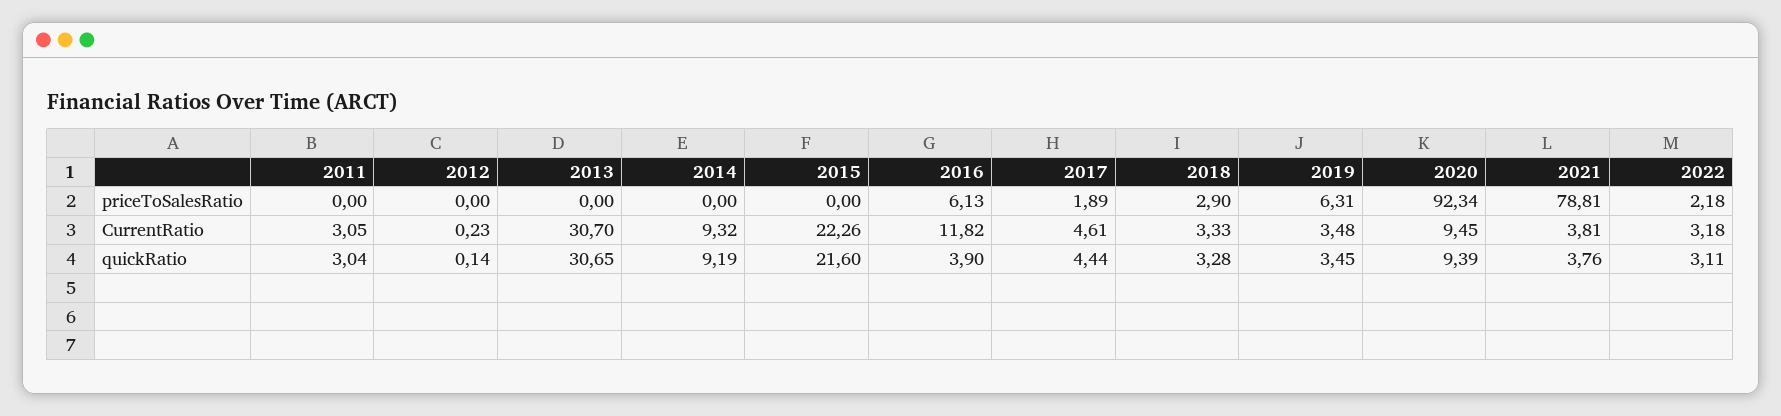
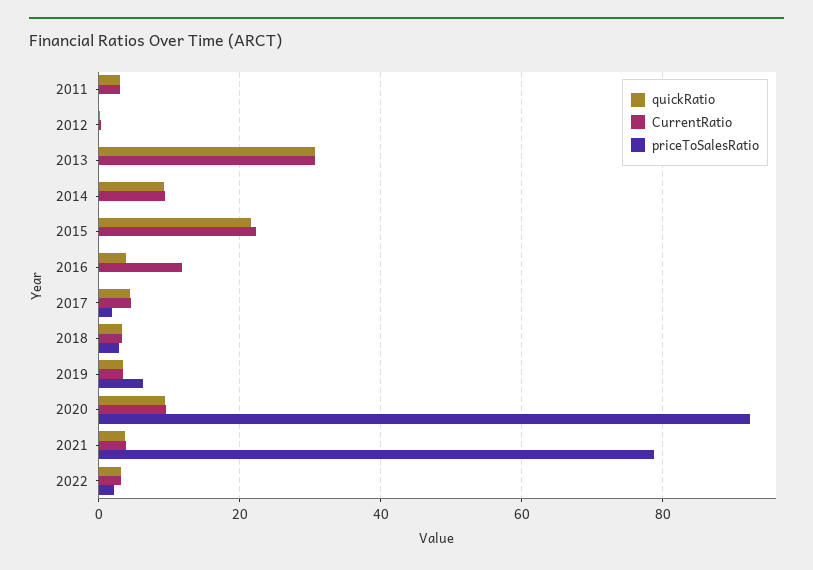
  {
    "priceToSalesRatio": {
      "2011": 0,
      "2012": 0,
      "2013": 0,
      "2014": 0,
      "2015": 0,
-     "2016": 6.13,
+     "2016": 0,
      "2017": 1.89,
      "2018": 2.9,
      "2019": 6.31,
      "2020": 92.34,
      "2021": 78.81,
      "2022": 2.18
    },
    "CurrentRatio": {
      "2011": 3.05,
      "2012": 0.23,
      "2013": 30.7,
      "2014": 9.32,
      "2015": 22.26,
      "2016": 11.82,
      "2017": 4.61,
      "2018": 3.33,
      "2019": 3.48,
      "2020": 9.45,
      "2021": 3.81,
      "2022": 3.18
    },
    "quickRatio": {
      "2011": 3.04,
      "2012": 0.14,
      "2013": 30.65,
      "2014": 9.19,
      "2015": 21.6,
      "2016": 3.9,
      "2017": 4.44,
      "2018": 3.28,
      "2019": 3.45,
      "2020": 9.39,
      "2021": 3.76,
      "2022": 3.11
    }
  }

